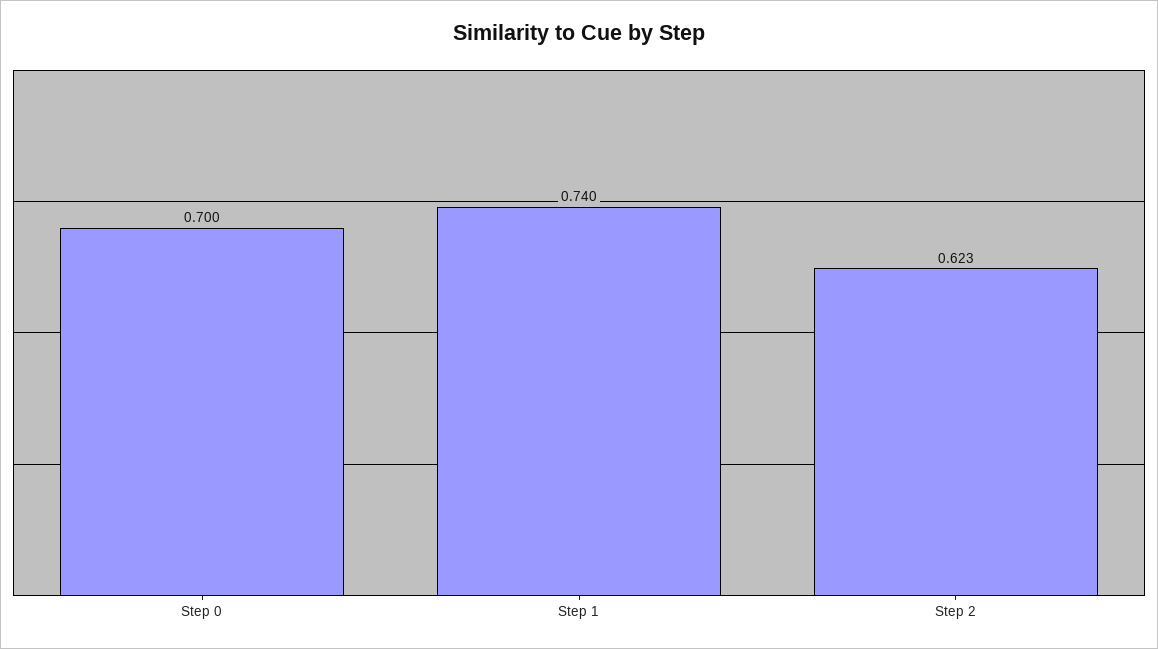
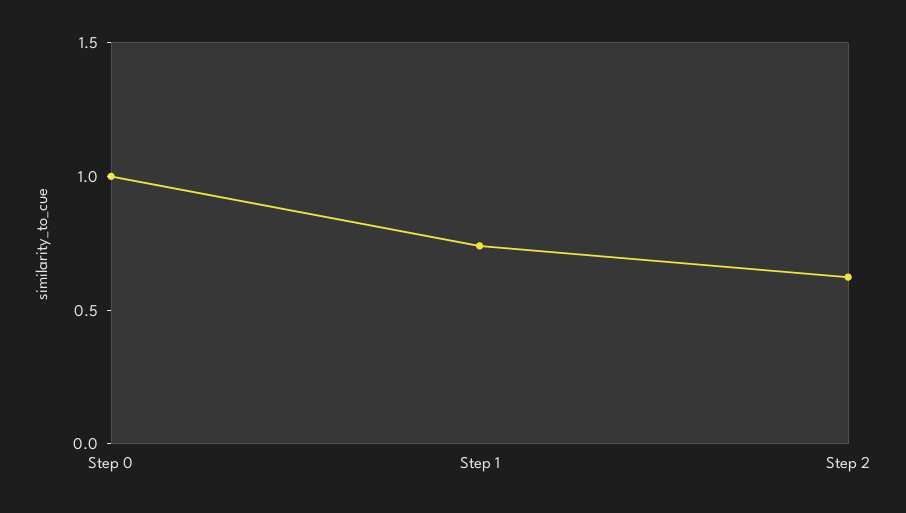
  {
-   "Step 0": 0.7,
+   "Step 0": 1,
    "Step 1": 0.74,
    "Step 2": 0.623
  }

